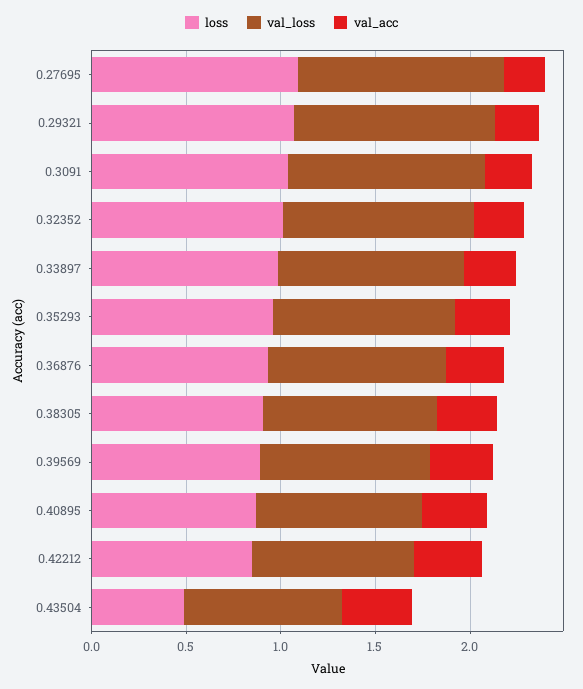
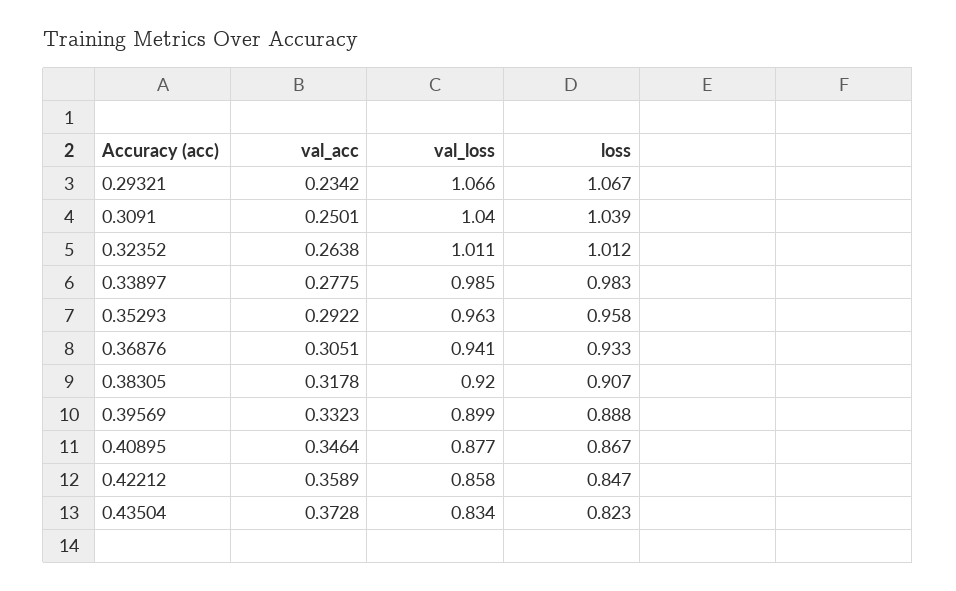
  {
    "loss": {
-     "0.27695": 1.1,
      "0.29321": 1.067,
      "0.3091": 1.039,
      "0.32352": 1.012,
      "0.33897": 0.983,
      "0.35293": 0.958,
      "0.36876": 0.933,
      "0.38305": 0.907,
      "0.39569": 0.888,
      "0.40895": 0.867,
      "0.42212": 0.847,
-     "0.43504": 0.5
+     "0.43504": 0.823
    },
    "val_loss": {
-     "0.27695": 1.1,
      "0.29321": 1.066,
      "0.3091": 1.04,
      "0.32352": 1.011,
      "0.33897": 0.985,
      "0.35293": 0.963,
      "0.36876": 0.941,
      "0.38305": 0.92,
      "0.39569": 0.899,
      "0.40895": 0.877,
      "0.42212": 0.858,
      "0.43504": 0.834
    },
    "val_acc": {
-     "0.27695": 0.2,
      "0.29321": 0.2342,
      "0.3091": 0.2501,
      "0.32352": 0.2638,
      "0.33897": 0.2775,
      "0.35293": 0.2922,
      "0.36876": 0.3051,
      "0.38305": 0.3178,
      "0.39569": 0.3323,
      "0.40895": 0.3464,
      "0.42212": 0.3589,
      "0.43504": 0.3728
    }
  }

